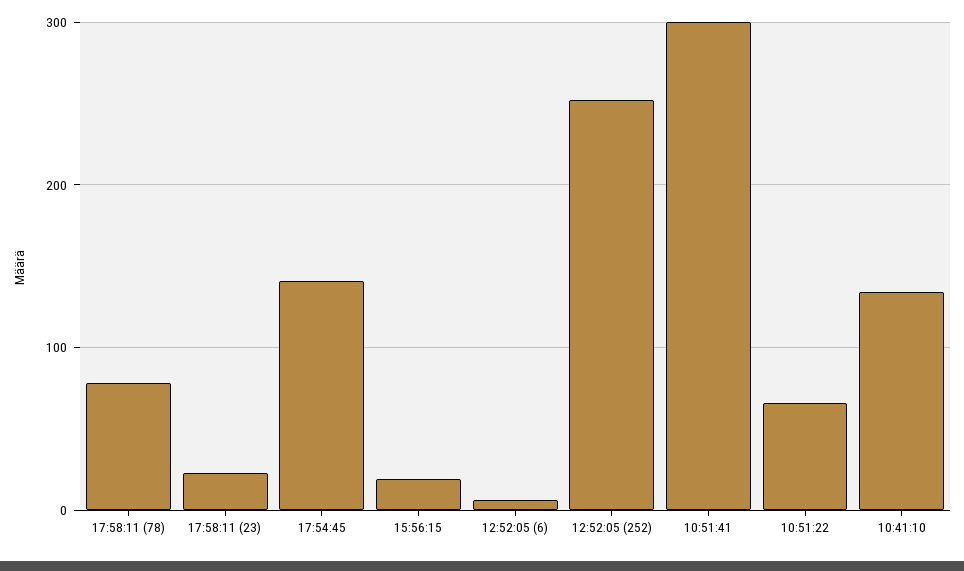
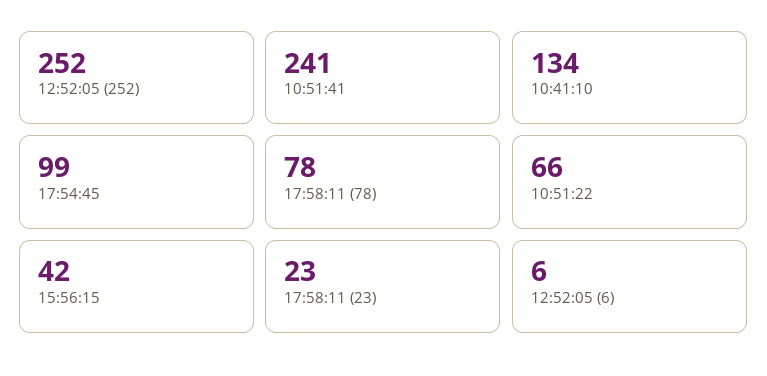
  {
    "17:58:11 (78)": 78,
    "17:58:11 (23)": 23,
-   "17:54:45": 140,
+   "17:54:45": 99,
-   "15:56:15": 20,
+   "15:56:15": 42,
    "12:52:05 (6)": 6,
    "12:52:05 (252)": 252,
-   "10:51:41": 300,
+   "10:51:41": 241,
    "10:51:22": 66,
    "10:41:10": 134
  }

